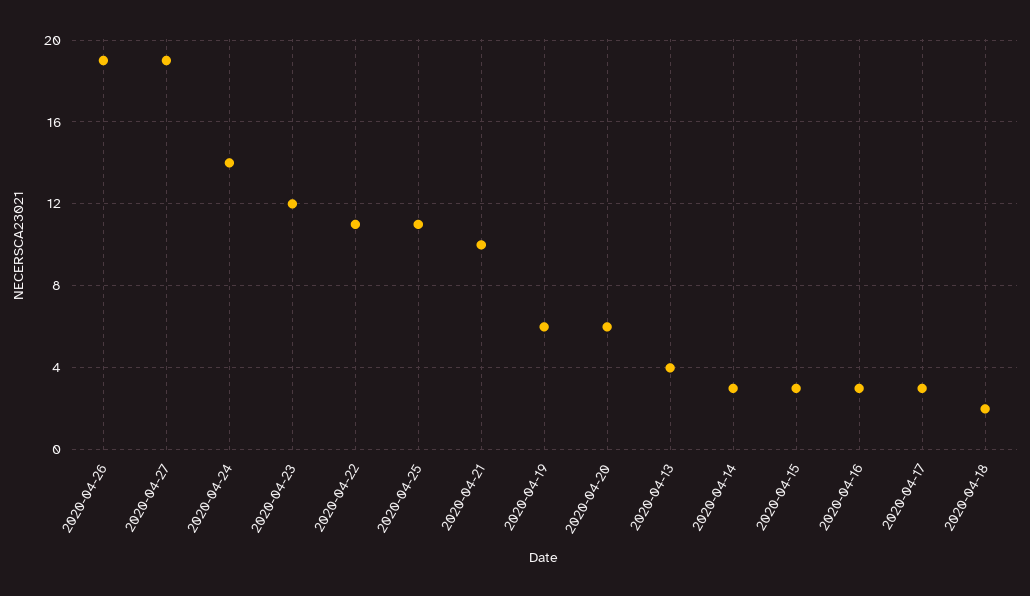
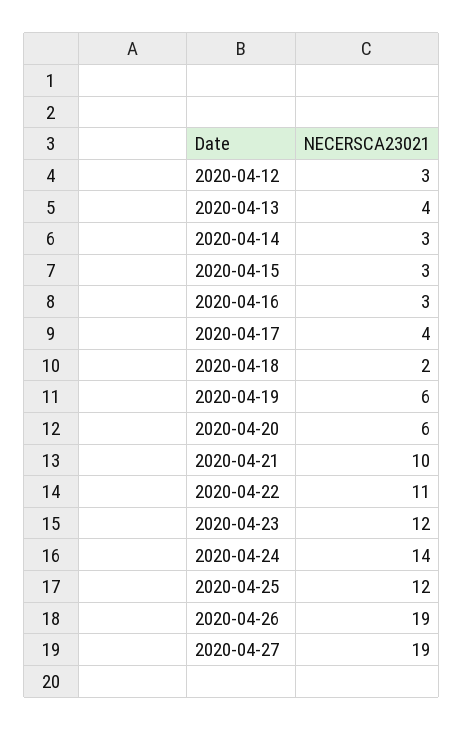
  {
    "2020-04-26": 19,
    "2020-04-27": 19,
    "2020-04-24": 14,
    "2020-04-23": 12,
    "2020-04-22": 11,
-   "2020-04-25": 11,
+   "2020-04-25": 12,
    "2020-04-21": 10,
    "2020-04-19": 6,
    "2020-04-20": 6,
    "2020-04-13": 4,
    "2020-04-14": 3,
    "2020-04-15": 3,
    "2020-04-16": 3,
-   "2020-04-17": 3,
+   "2020-04-17": 4,
-   "2020-04-18": 2
+   "2020-04-18": 2,
+   "2020-04-12": 3
  }

